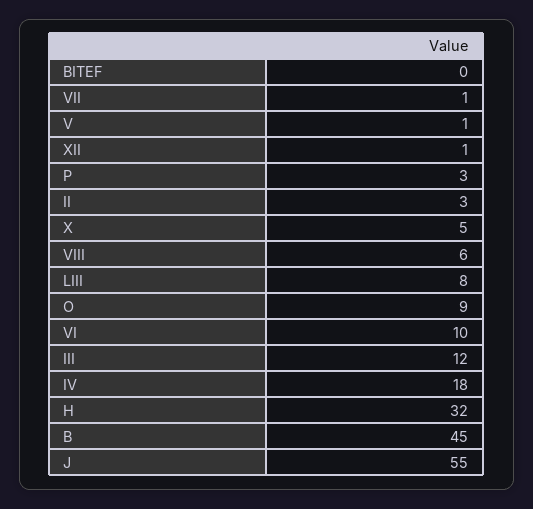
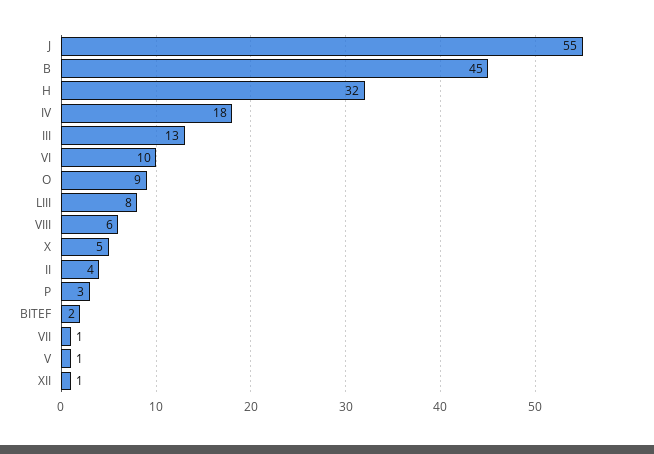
  {
-   "BITEF": 0,
+   "BITEF": 2,
    "VII": 1,
    "V": 1,
    "XII": 1,
    "P": 3,
-   "II": 3,
+   "II": 4,
    "X": 5,
    "VIII": 6,
    "LIII": 8,
    "O": 9,
    "VI": 10,
-   "III": 12,
+   "III": 13,
    "IV": 18,
    "H": 32,
    "B": 45,
    "J": 55
  }

